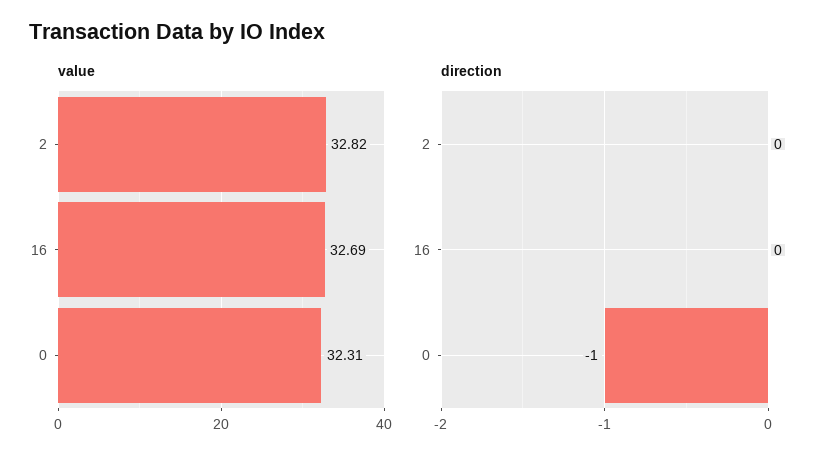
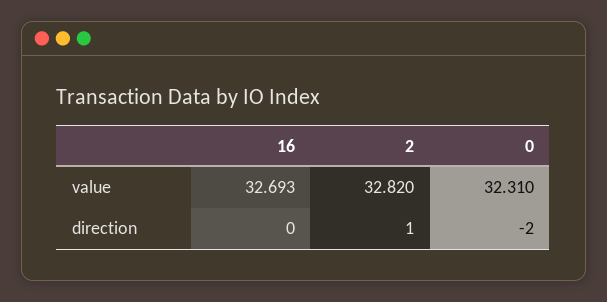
  {
    "value": {
      "2": 32.82,
      "16": 32.693,
      "0": 32.31
    },
    "direction": {
-     "2": 0,
+     "2": 1,
      "16": 0,
-     "0": -1
+     "0": -2
    }
  }

